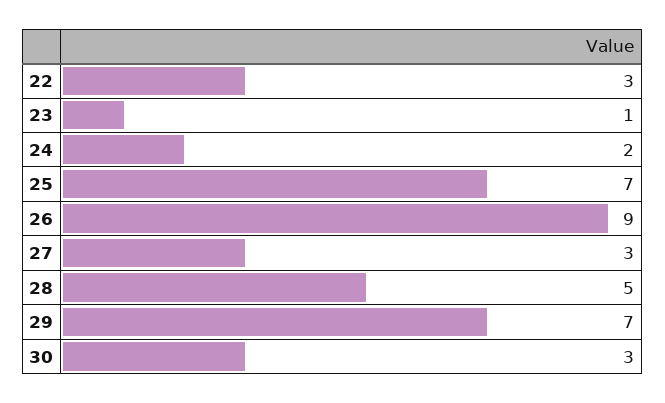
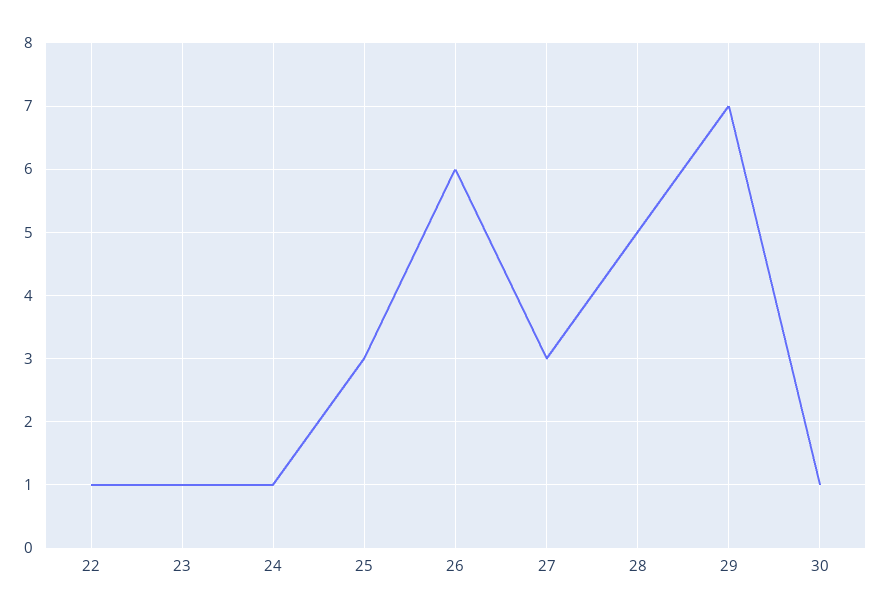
  {
-   "22": 3,
+   "22": 1,
    "23": 1,
-   "24": 2,
+   "24": 1,
-   "25": 7,
+   "25": 3,
-   "26": 9,
+   "26": 6,
    "27": 3,
    "28": 5,
    "29": 7,
-   "30": 3
+   "30": 1
  }

